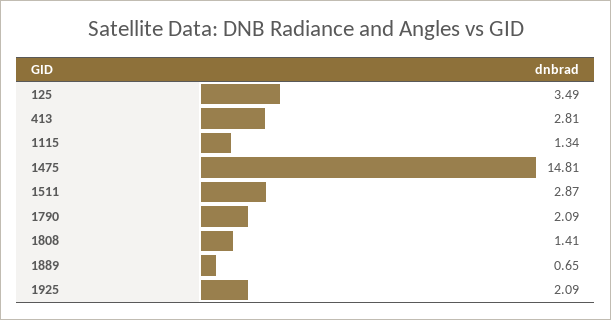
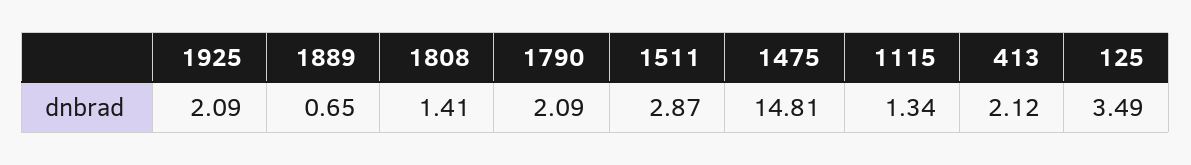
  {
    "125": 3.49,
-   "413": 2.81,
+   "413": 2.12,
    "1115": 1.34,
    "1475": 14.81,
    "1511": 2.87,
    "1790": 2.09,
    "1808": 1.41,
    "1889": 0.65,
    "1925": 2.09
  }

